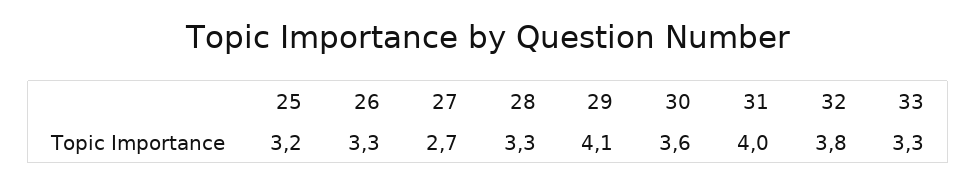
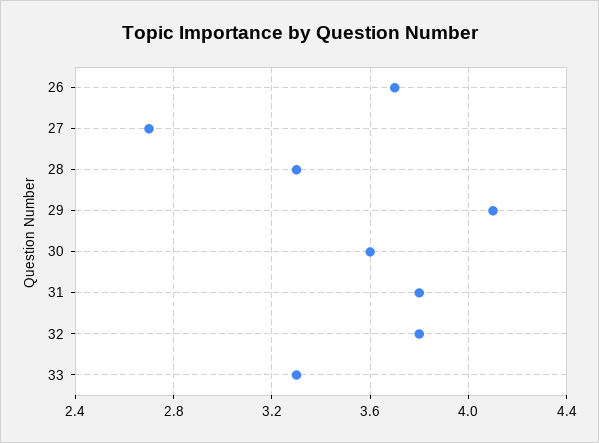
  {
-   "25": 3.2,
-   "26": 3.3,
+   "26": 3.7,
    "27": 2.7,
    "28": 3.3,
    "29": 4.1,
    "30": 3.6,
-   "31": 4,
+   "31": 3.8,
    "32": 3.8,
    "33": 3.3
  }

